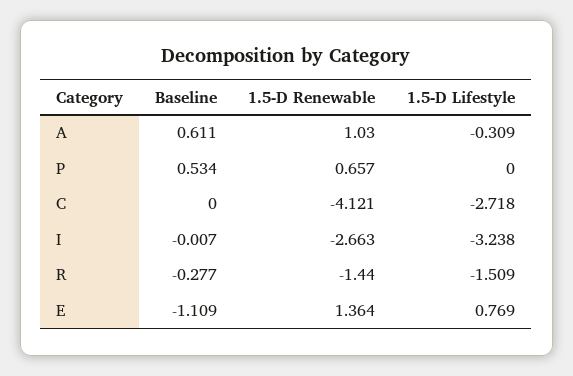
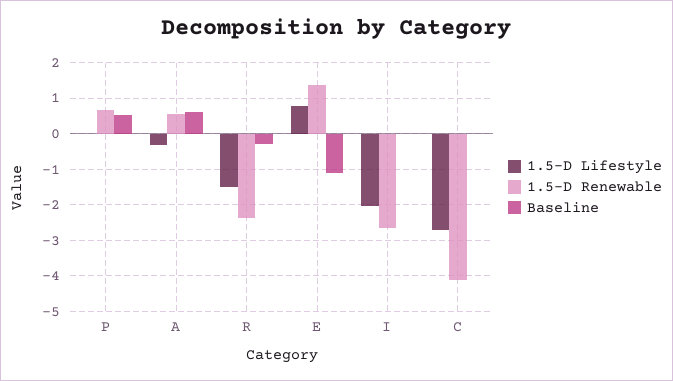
  {
    "Baseline": {
      "A": 0.611,
      "P": 0.534,
      "C": 0,
      "I": -0.007,
      "R": -0.277,
      "E": -1.109
    },
    "1.5-D Renewable": {
-     "A": 1.03,
+     "A": 0.6,
      "P": 0.657,
      "C": -4.121,
      "I": -2.663,
-     "R": -1.44,
+     "R": -2.4,
      "E": 1.364
    },
    "1.5-D Lifestyle": {
      "A": -0.309,
      "P": 0,
      "C": -2.718,
-     "I": -3.238,
+     "I": -2,
      "R": -1.509,
      "E": 0.769
    }
  }

